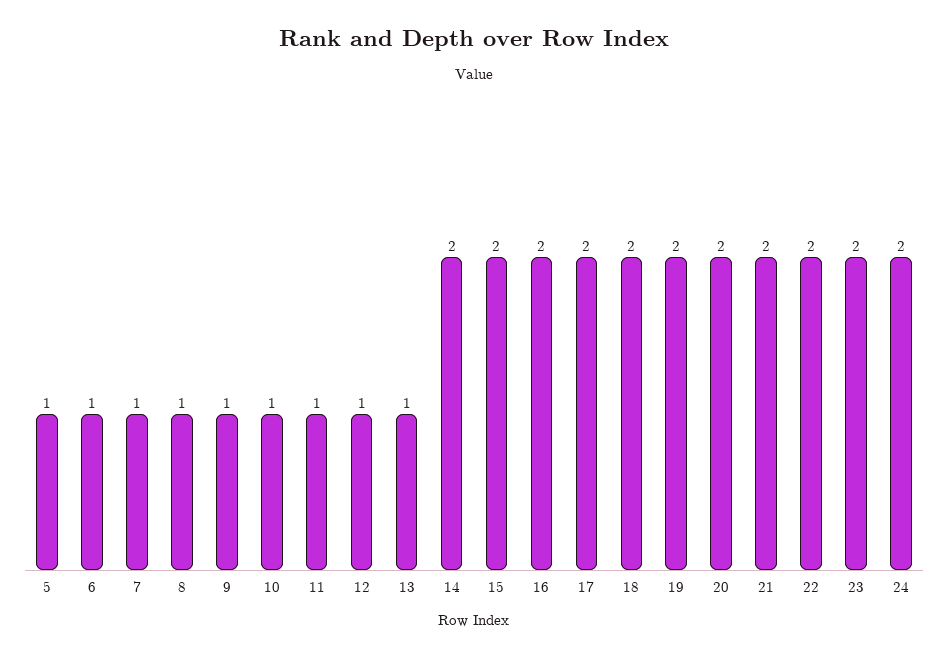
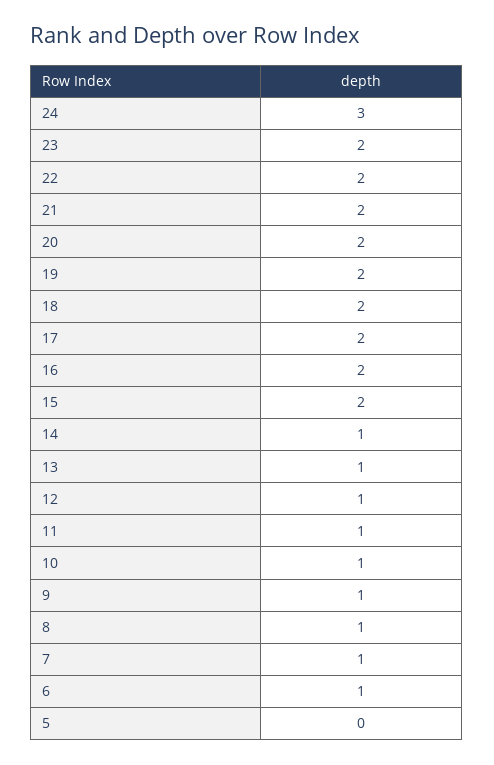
  {
-   "5": 1,
+   "5": 0,
    "6": 1,
    "7": 1,
    "8": 1,
    "9": 1,
    "10": 1,
    "11": 1,
    "12": 1,
    "13": 1,
-   "14": 2,
+   "14": 1,
    "15": 2,
    "16": 2,
    "17": 2,
    "18": 2,
    "19": 2,
    "20": 2,
    "21": 2,
    "22": 2,
    "23": 2,
-   "24": 2
+   "24": 3
  }

